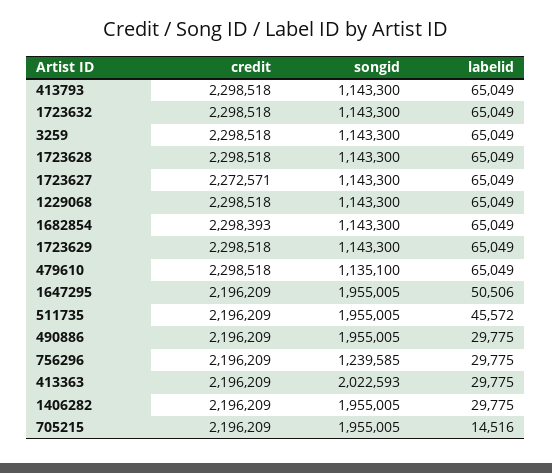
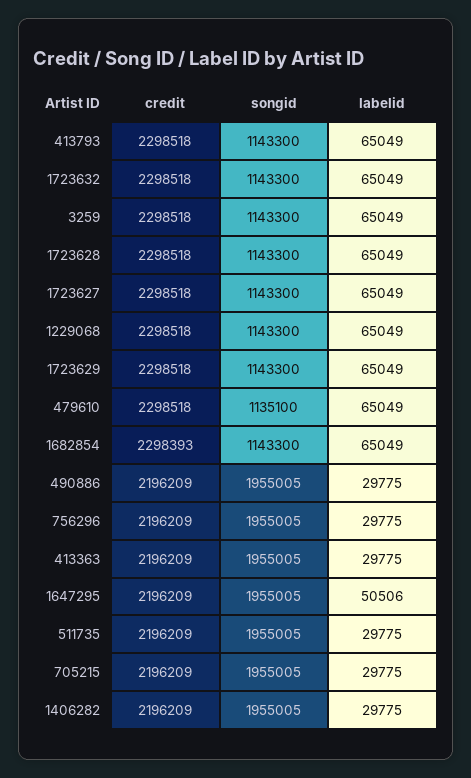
  {
    "credit": {
      "413793": 2298518,
      "1723632": 2298518,
      "3259": 2298518,
      "1723628": 2298518,
-     "1723627": 2272571,
+     "1723627": 2298518,
      "1229068": 2298518,
      "1682854": 2298393,
      "1723629": 2298518,
      "479610": 2298518,
      "1647295": 2196209,
      "511735": 2196209,
      "490886": 2196209,
      "756296": 2196209,
      "413363": 2196209,
      "1406282": 2196209,
      "705215": 2196209
    },
    "songid": {
      "413793": 1143300,
      "1723632": 1143300,
      "3259": 1143300,
      "1723628": 1143300,
      "1723627": 1143300,
      "1229068": 1143300,
      "1682854": 1143300,
      "1723629": 1143300,
      "479610": 1135100,
      "1647295": 1955005,
      "511735": 1955005,
      "490886": 1955005,
-     "756296": 1239585,
+     "756296": 1955005,
-     "413363": 2022593,
+     "413363": 1955005,
      "1406282": 1955005,
      "705215": 1955005
    },
    "labelid": {
      "413793": 65049,
      "1723632": 65049,
      "3259": 65049,
      "1723628": 65049,
      "1723627": 65049,
      "1229068": 65049,
      "1682854": 65049,
      "1723629": 65049,
      "479610": 65049,
      "1647295": 50506,
-     "511735": 45572,
+     "511735": 29775,
      "490886": 29775,
      "756296": 29775,
      "413363": 29775,
      "1406282": 29775,
-     "705215": 14516
+     "705215": 29775
    }
  }

